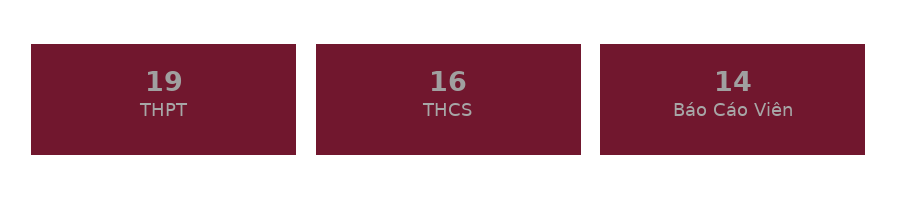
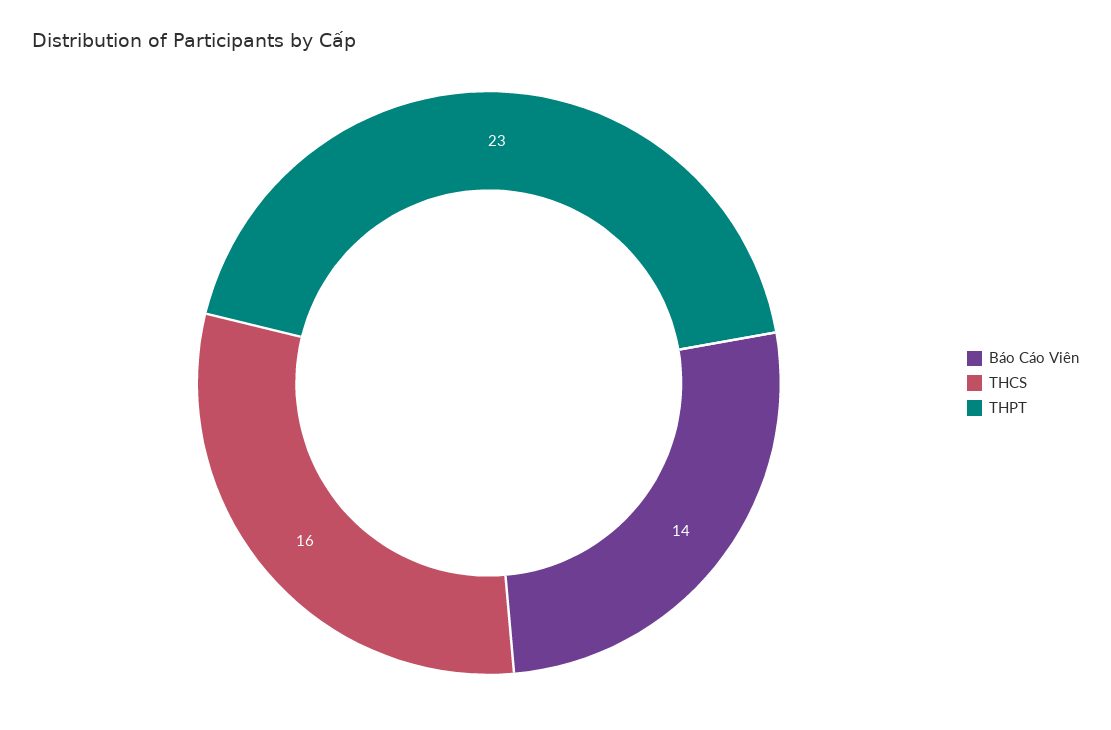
  {
-   "THPT": 19,
+   "THPT": 23,
    "THCS": 16,
    "Báo Cáo Viên": 14
  }

